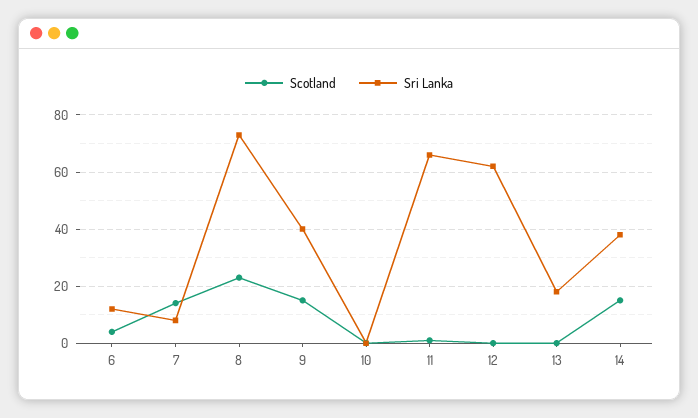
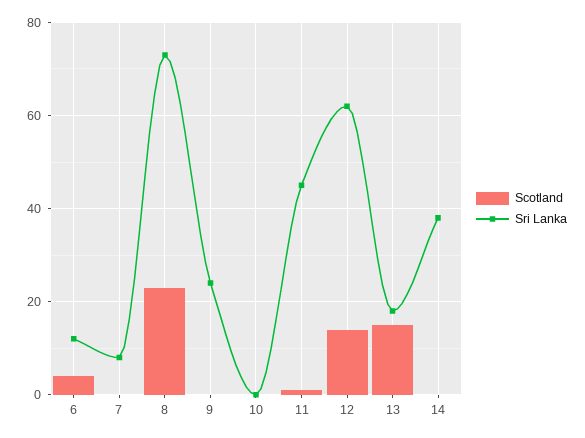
  {
    "Scotland": {
      "6": 5,
-     "7": 15,
+     "7": 0,
      "8": 25,
-     "9": 15,
+     "9": 0,
      "10": 0,
      "11": 0,
-     "12": 0,
+     "12": 15,
-     "13": 0,
+     "13": 15,
-     "14": 15
+     "14": 0
    },
    "Sri Lanka": {
      "6": 10,
      "7": 10,
      "8": 75,
-     "9": 40,
+     "9": 25,
      "10": 0,
-     "11": 65,
+     "11": 45,
      "12": 60,
      "13": 20,
      "14": 40
    }
  }

